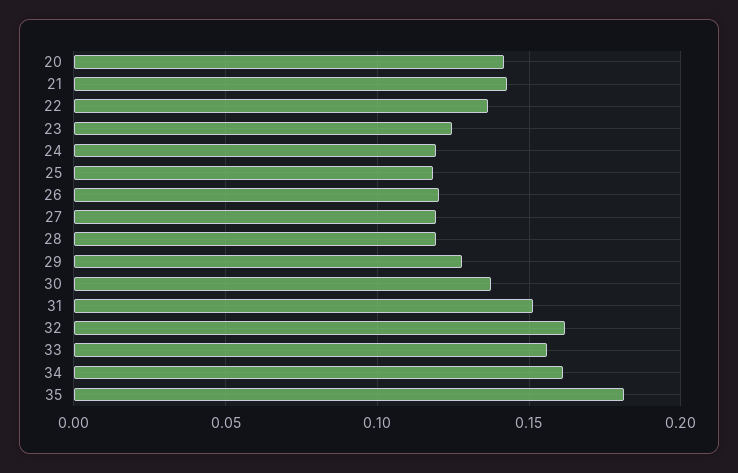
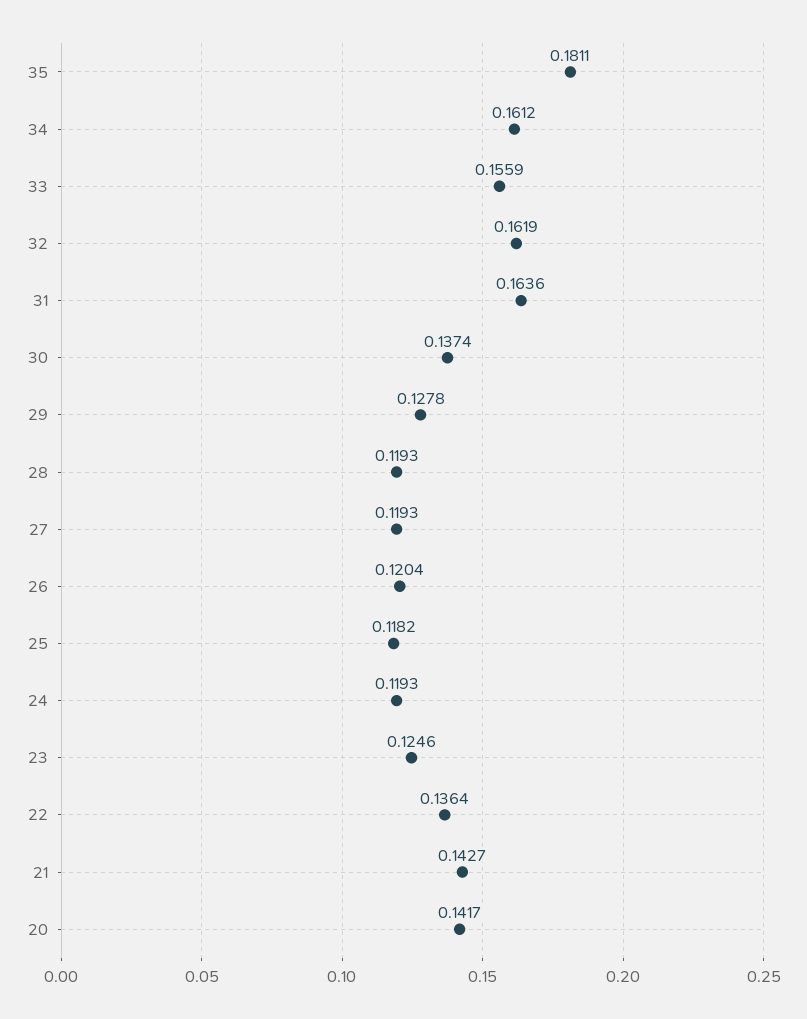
  {
    "20": 0.1417,
    "21": 0.1427,
    "22": 0.1364,
    "23": 0.1246,
    "24": 0.1193,
    "25": 0.1182,
    "26": 0.1204,
    "27": 0.1193,
    "28": 0.1193,
    "29": 0.1278,
    "30": 0.1374,
-   "31": 0.15,
+   "31": 0.1636,
    "32": 0.1619,
    "33": 0.1559,
    "34": 0.1612,
    "35": 0.1811
  }

